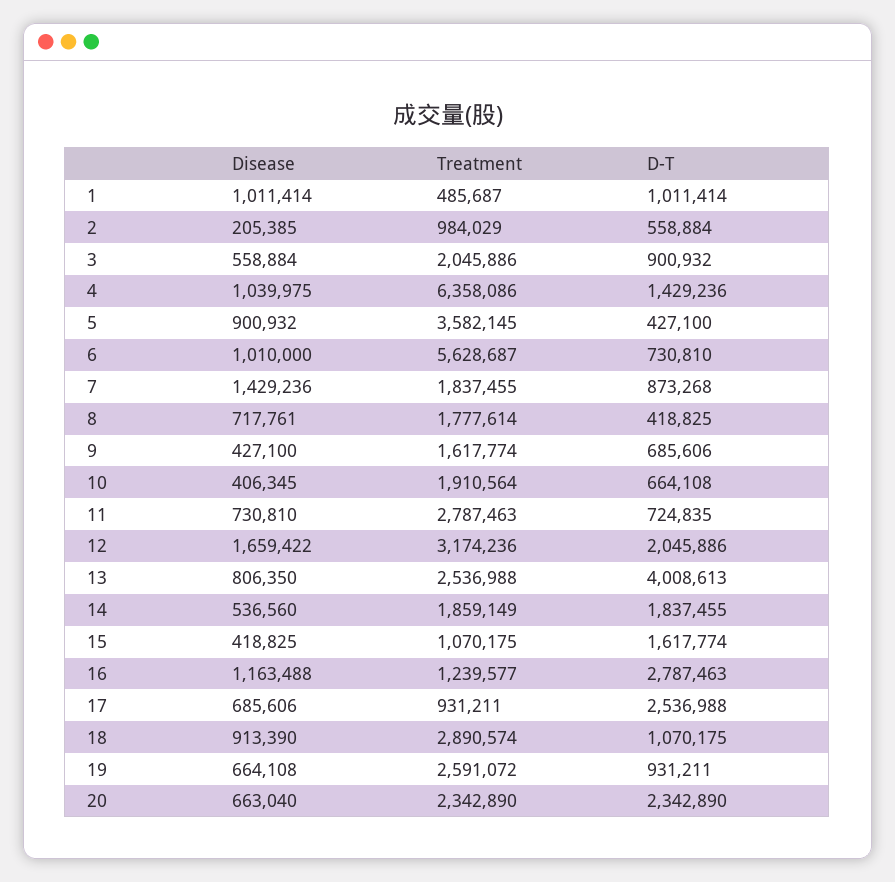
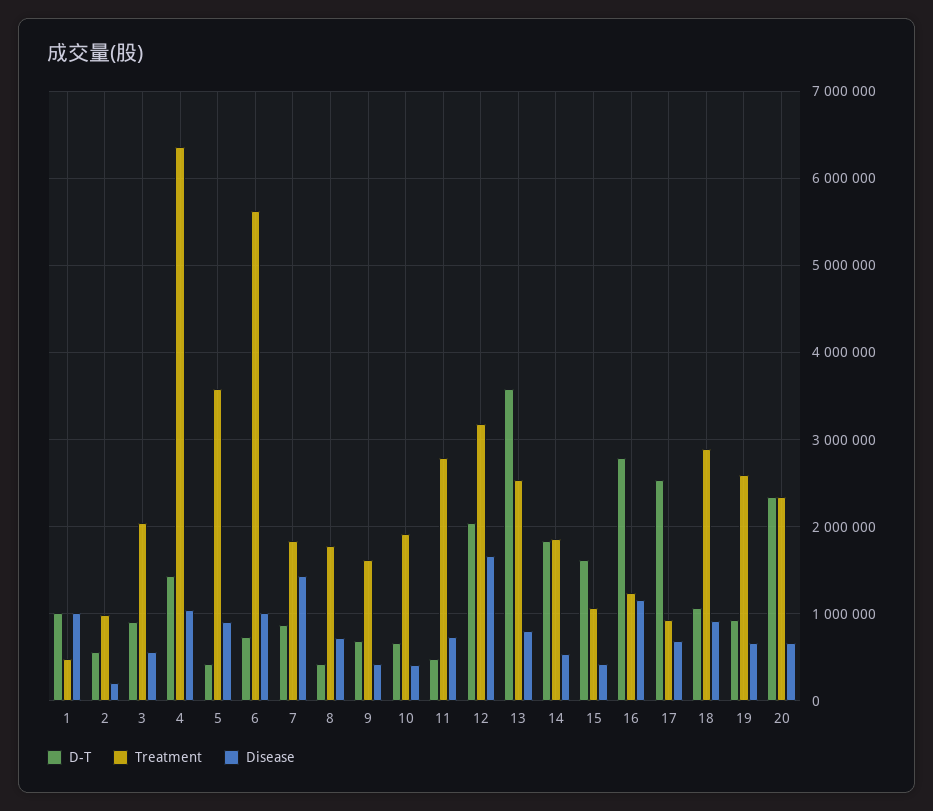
  {
    "Disease": {
      "1": 1011414,
      "2": 205385,
      "3": 558884,
      "4": 1039975,
      "5": 900932,
      "6": 1010000,
      "7": 1429236,
      "8": 717761,
      "9": 427100,
      "10": 406345,
      "11": 730810,
      "12": 1659422,
      "13": 806350,
      "14": 536560,
      "15": 418825,
      "16": 1163488,
      "17": 685606,
      "18": 913390,
      "19": 664108,
      "20": 663040
    },
    "Treatment": {
      "1": 485687,
      "2": 984029,
      "3": 2045886,
      "4": 6358086,
      "5": 3582145,
      "6": 5628687,
      "7": 1837455,
      "8": 1777614,
      "9": 1617774,
      "10": 1910564,
      "11": 2787463,
      "12": 3174236,
      "13": 2536988,
      "14": 1859149,
      "15": 1070175,
      "16": 1239577,
      "17": 931211,
      "18": 2890574,
      "19": 2591072,
      "20": 2342890
    },
    "D-T": {
      "1": 1011414,
      "2": 558884,
      "3": 900932,
      "4": 1429236,
      "5": 427100,
      "6": 730810,
      "7": 873268,
      "8": 418825,
      "9": 685606,
      "10": 664108,
-     "11": 724835,
+     "11": 500000,
      "12": 2045886,
-     "13": 4008613,
+     "13": 3600000,
      "14": 1837455,
      "15": 1617774,
      "16": 2787463,
      "17": 2536988,
      "18": 1070175,
      "19": 931211,
      "20": 2342890
    }
  }

